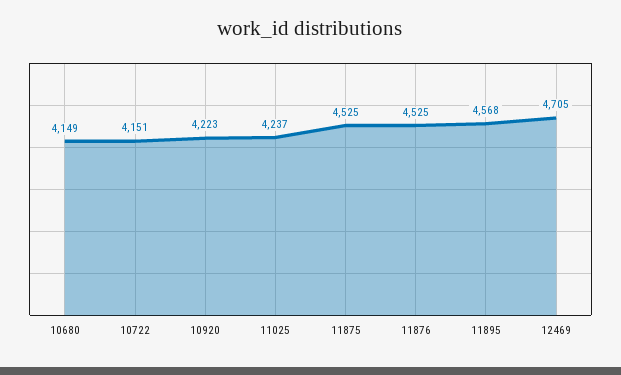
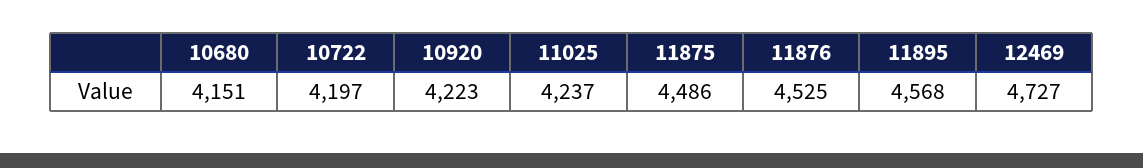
  {
-   "10680": 4149,
+   "10680": 4151,
-   "10722": 4151,
+   "10722": 4197,
    "10920": 4223,
    "11025": 4237,
-   "11875": 4525,
+   "11875": 4486,
    "11876": 4525,
    "11895": 4568,
-   "12469": 4705
+   "12469": 4727
  }

